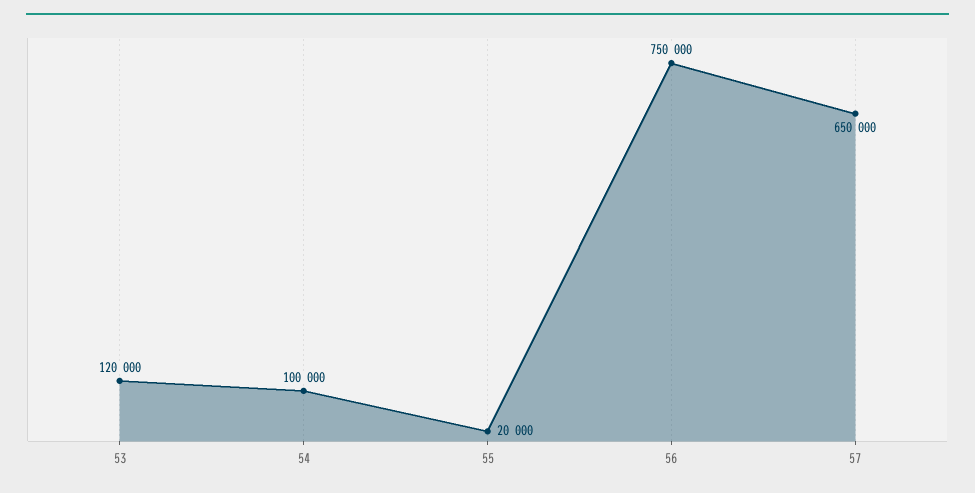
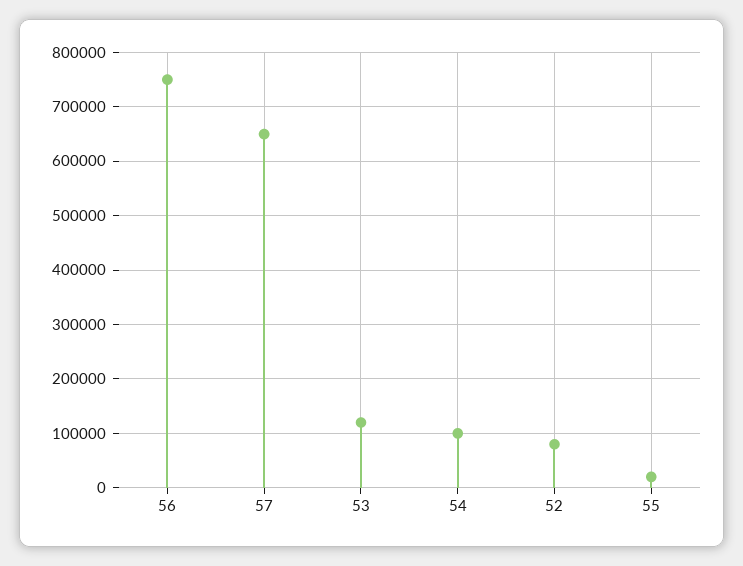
  {
    "53": 120000,
    "54": 100000,
    "55": 20000,
    "56": 750000,
-   "57": 650000
+   "57": 650000,
+   "52": 80000
  }

